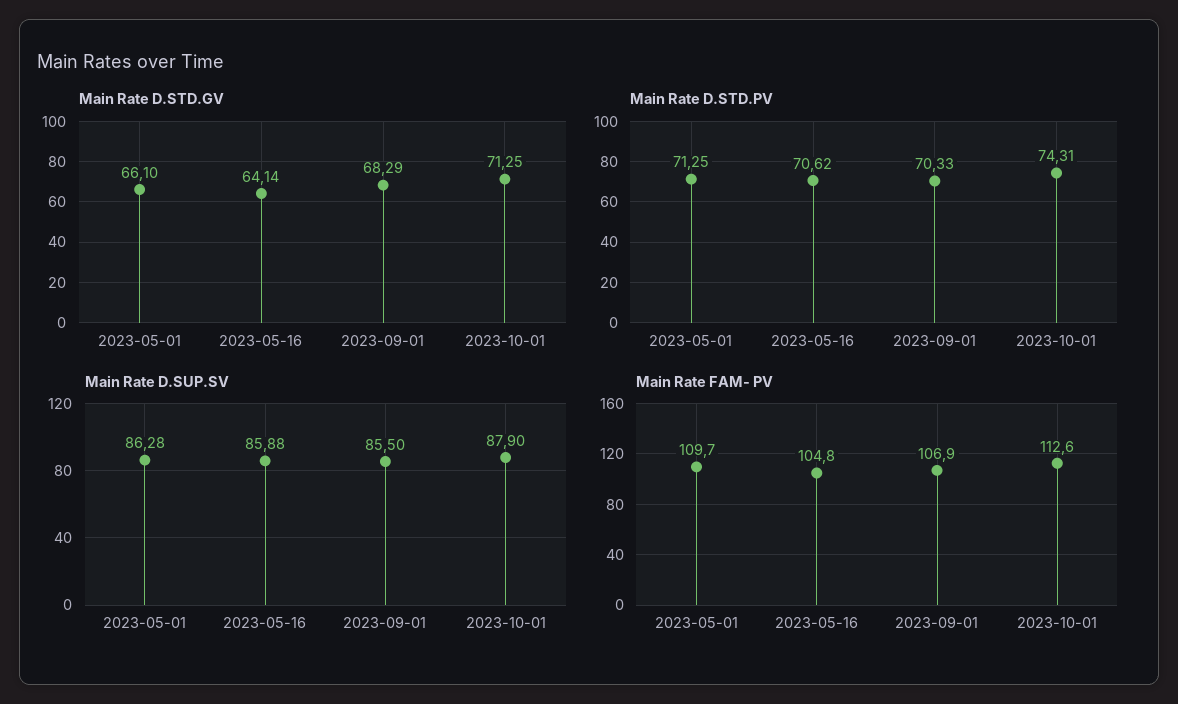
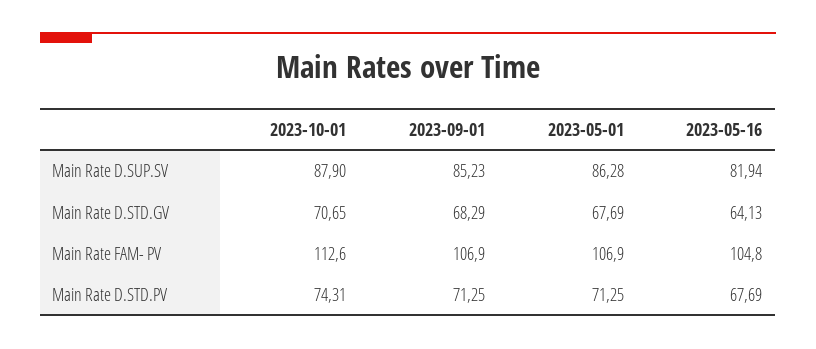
  {
    "Main Rate D.STD.GV": {
-     "2023-05-01": 66.1,
+     "2023-05-01": 67.69,
-     "2023-05-16": 64.14,
+     "2023-05-16": 64.13,
      "2023-09-01": 68.29,
-     "2023-10-01": 71.25
+     "2023-10-01": 70.65
    },
    "Main Rate D.STD.PV": {
      "2023-05-01": 71.25,
-     "2023-05-16": 70.62,
+     "2023-05-16": 67.69,
-     "2023-09-01": 70.33,
+     "2023-09-01": 71.25,
      "2023-10-01": 74.31
    },
    "Main Rate D.SUP.SV": {
      "2023-05-01": 86.28,
-     "2023-05-16": 85.88,
+     "2023-05-16": 81.94,
-     "2023-09-01": 85.5,
+     "2023-09-01": 85.23,
      "2023-10-01": 87.9
    },
    "Main Rate FAM- PV": {
-     "2023-05-01": 109.7,
+     "2023-05-01": 106.9,
      "2023-05-16": 104.8,
      "2023-09-01": 106.9,
      "2023-10-01": 112.6
    }
  }

